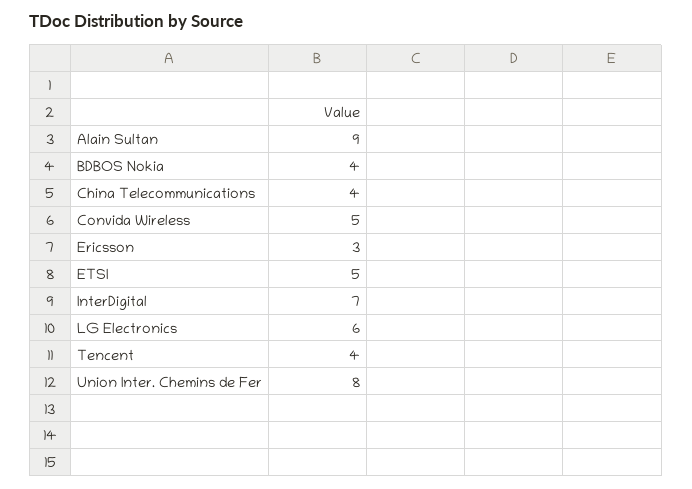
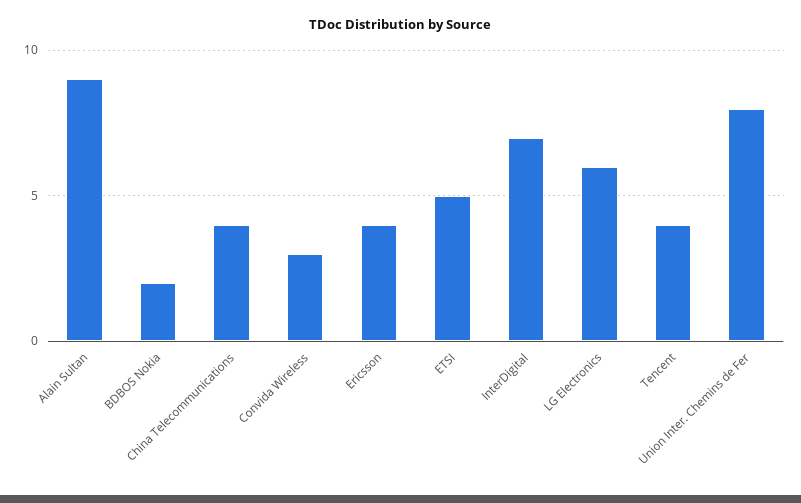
  {
    "Alain Sultan": 9,
-   "BDBOS Nokia": 4,
+   "BDBOS Nokia": 2,
    "China Telecommunications": 4,
-   "Convida Wireless": 5,
+   "Convida Wireless": 3,
-   "Ericsson": 3,
+   "Ericsson": 4,
    "ETSI": 5,
    "InterDigital": 7,
    "LG Electronics": 6,
    "Tencent": 4,
    "Union Inter. Chemins de Fer": 8
  }

